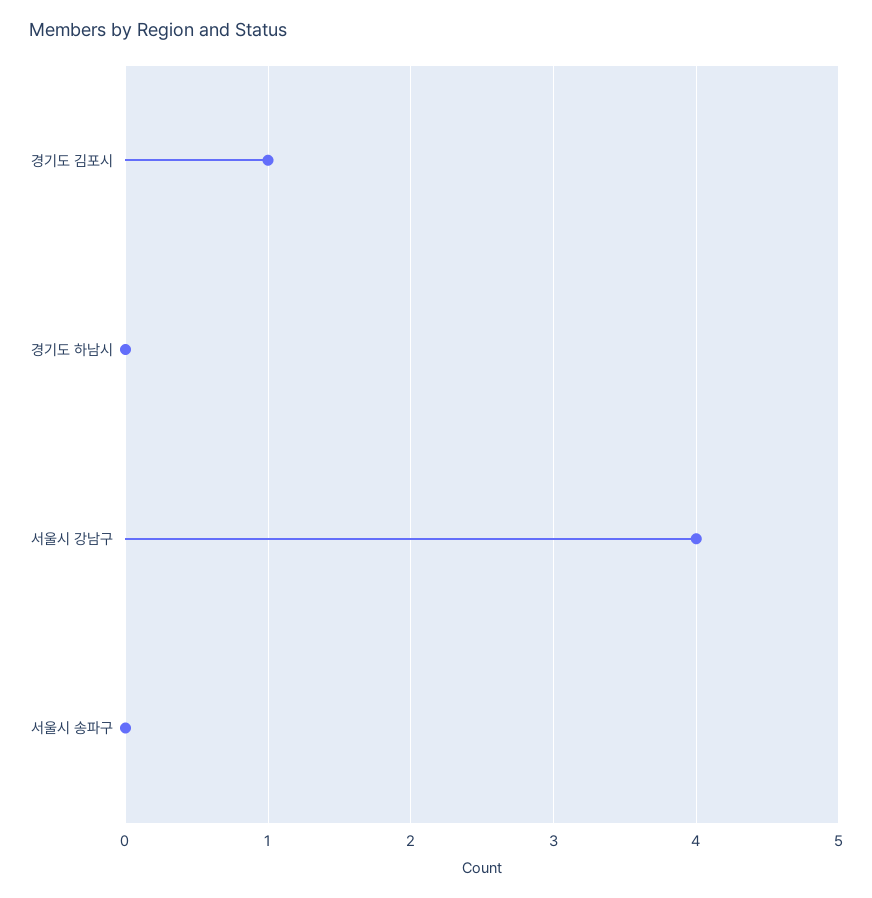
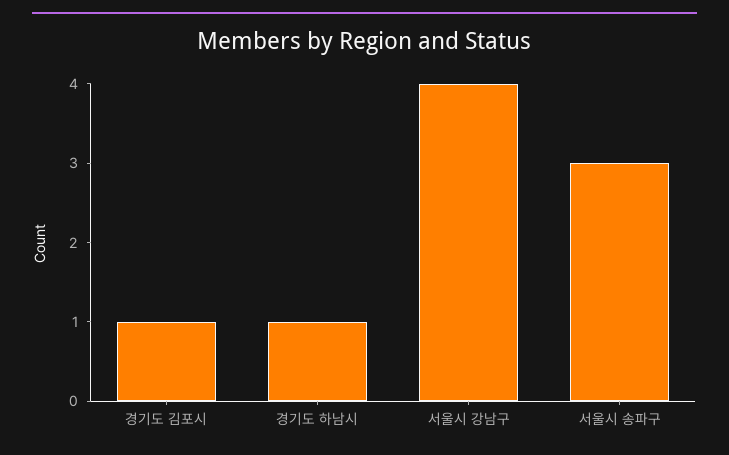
  {
    "경기도 김포시": 1,
-   "경기도 하남시": 0,
+   "경기도 하남시": 1,
    "서울시 강남구": 4,
-   "서울시 송파구": 0
+   "서울시 송파구": 3
  }

